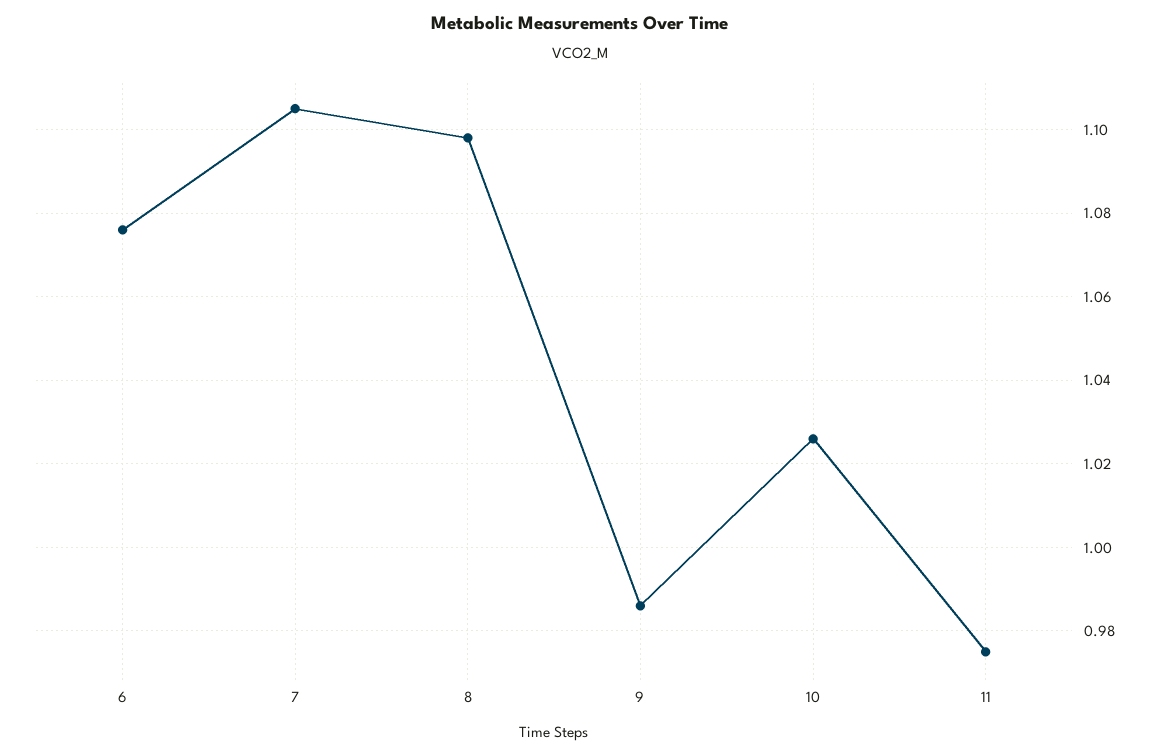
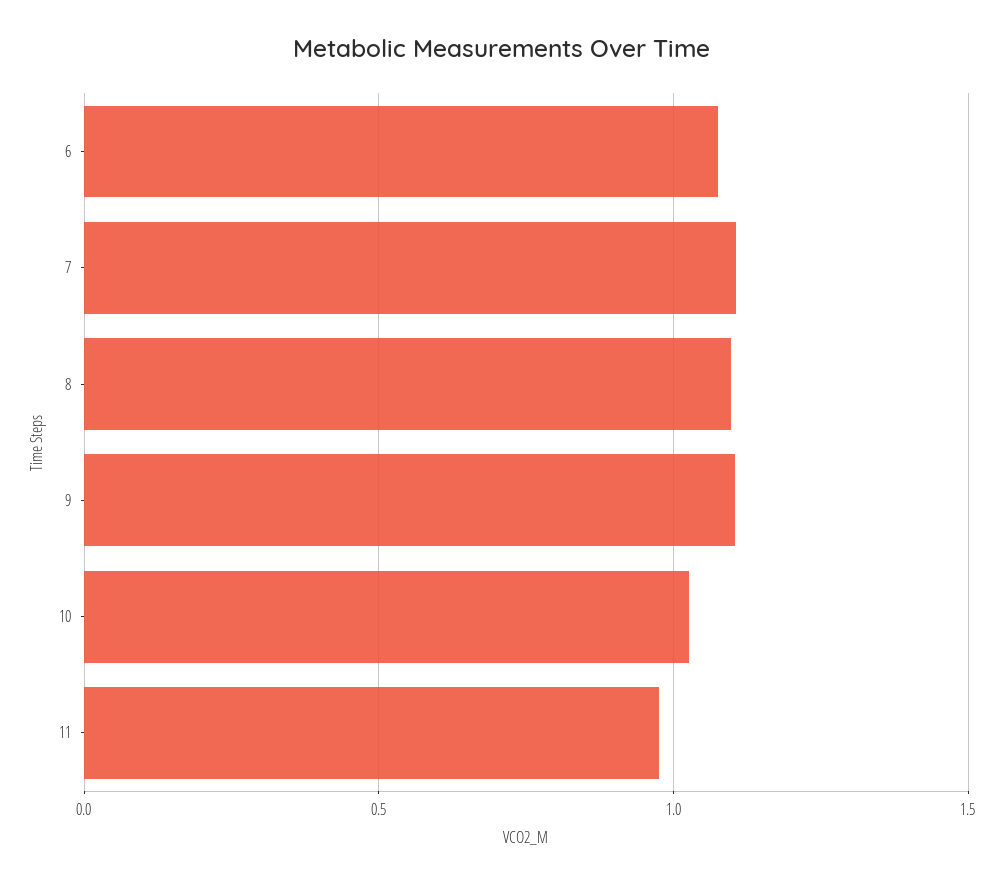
  {
    "6": 1.075,
    "7": 1.105,
    "8": 1.1,
-   "9": 0.985,
+   "9": 1.1,
    "10": 1.025,
    "11": 0.975
  }

